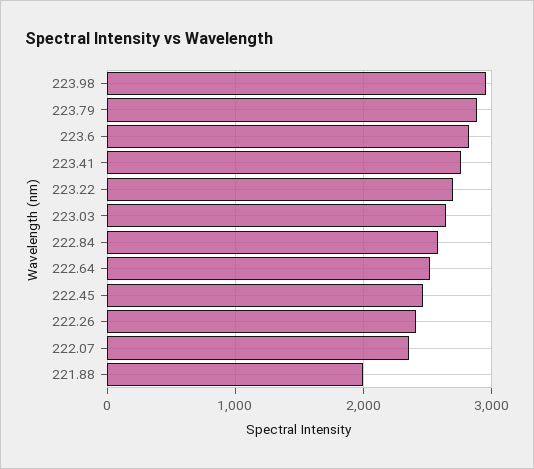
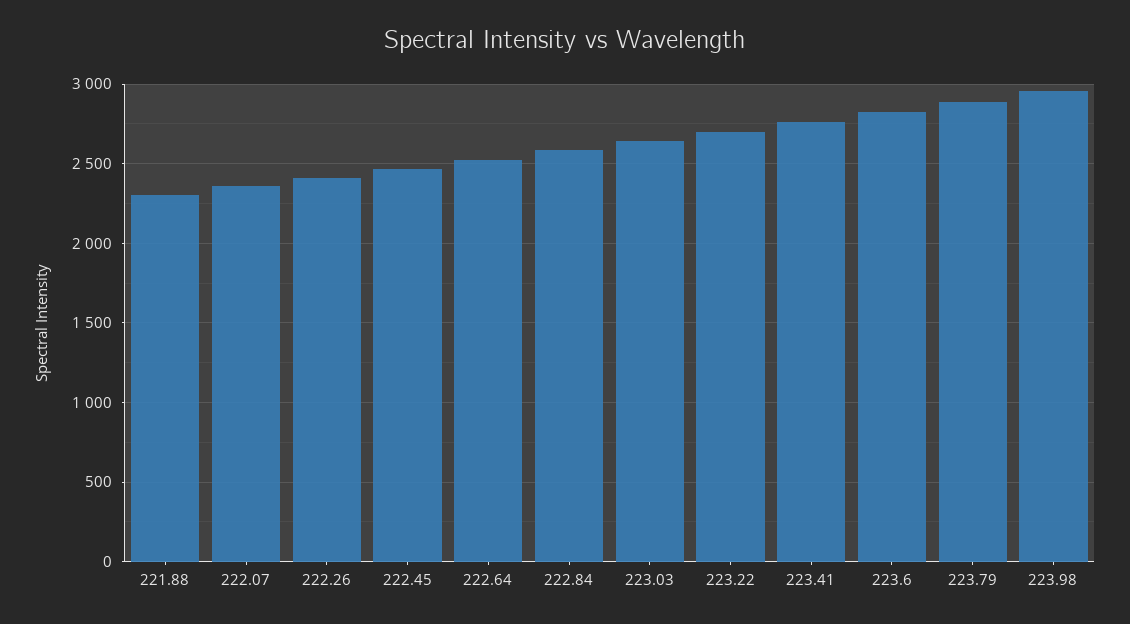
  {
    "223.98": 2950,
    "223.79": 2900,
    "223.6": 2850,
    "223.41": 2750,
    "223.22": 2700,
    "223.03": 2650,
    "222.84": 2600,
    "222.64": 2500,
    "222.45": 2450,
    "222.26": 2400,
    "222.07": 2350,
-   "221.88": 2000
+   "221.88": 2300
  }

